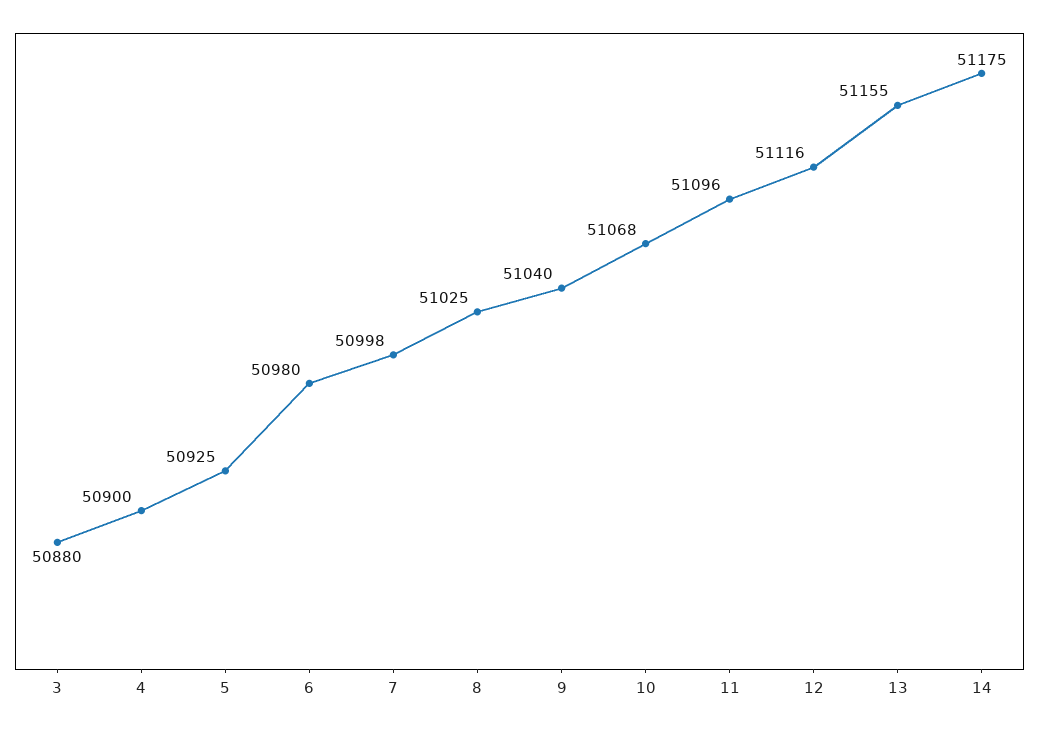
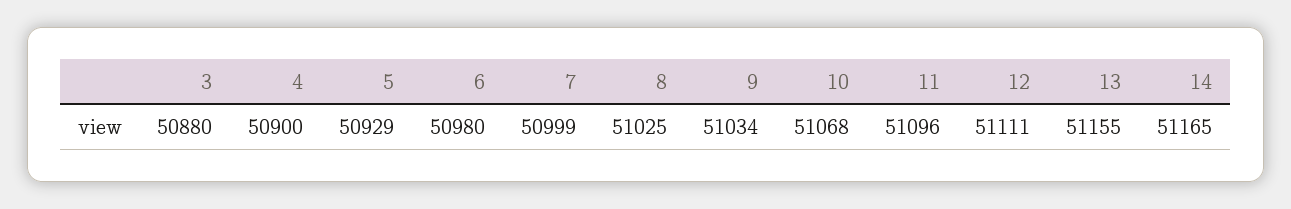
  {
    "3": 50880,
    "4": 50900,
-   "5": 50925,
+   "5": 50929,
    "6": 50980,
-   "7": 50998,
+   "7": 50999,
    "8": 51025,
-   "9": 51040,
+   "9": 51034,
    "10": 51068,
    "11": 51096,
-   "12": 51116,
+   "12": 51111,
    "13": 51155,
-   "14": 51175
+   "14": 51165
  }

